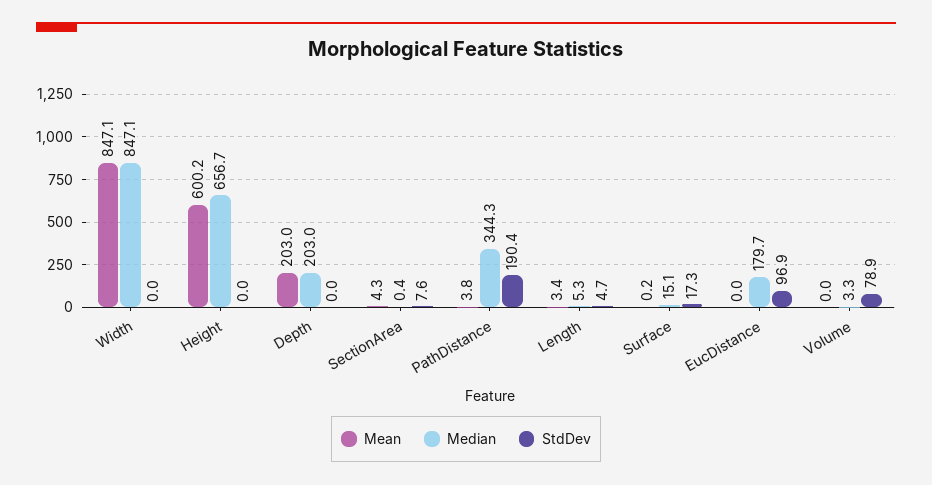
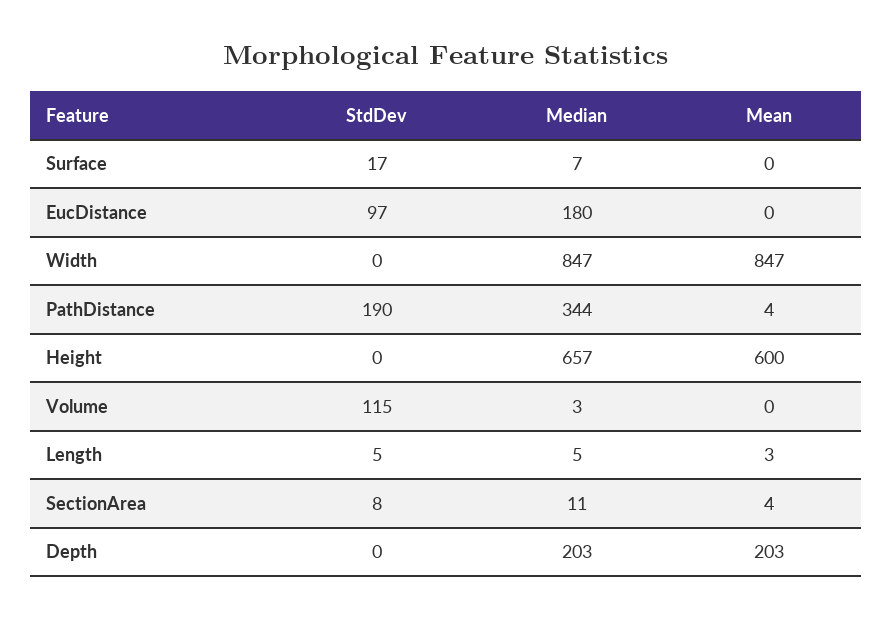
  {
    "Mean": {
      "Width": 847.1,
      "Height": 600.2,
      "Depth": 203,
      "SectionArea": 4.3,
      "PathDistance": 3.8,
      "Length": 3.4,
      "Surface": 0.2,
      "EucDistance": 0,
      "Volume": 0
    },
    "Median": {
      "Width": 847.1,
      "Height": 656.7,
      "Depth": 203,
-     "SectionArea": 0.4,
+     "SectionArea": 11,
      "PathDistance": 344.3,
      "Length": 5.3,
-     "Surface": 15.1,
+     "Surface": 7,
      "EucDistance": 179.7,
      "Volume": 3.3
    },
    "StdDev": {
      "Width": 0,
      "Height": 0,
      "Depth": 0,
      "SectionArea": 7.6,
      "PathDistance": 190.4,
      "Length": 4.7,
      "Surface": 17.3,
      "EucDistance": 96.9,
-     "Volume": 78.9
+     "Volume": 115
    }
  }

